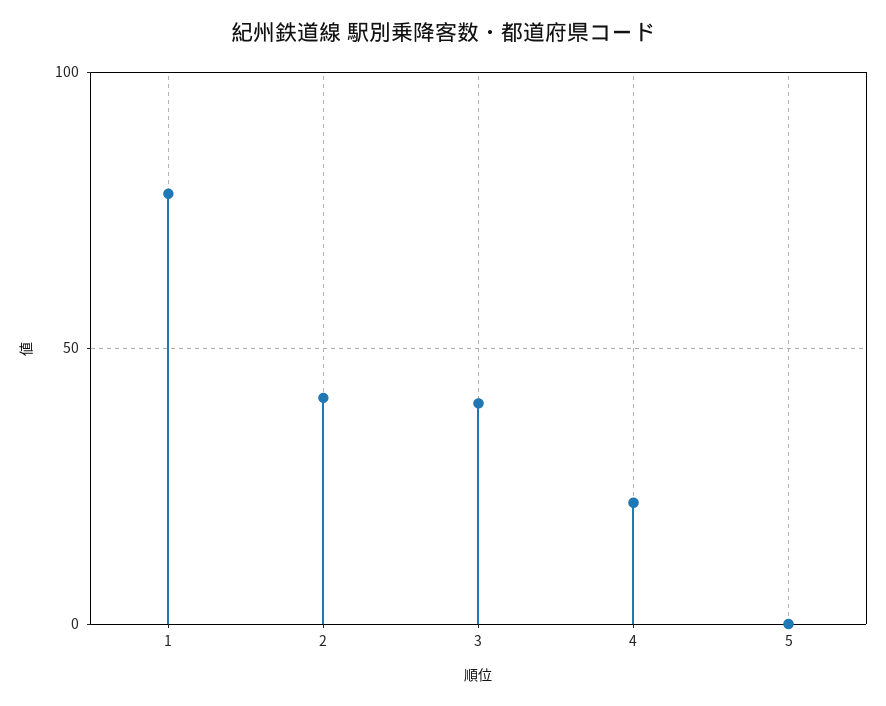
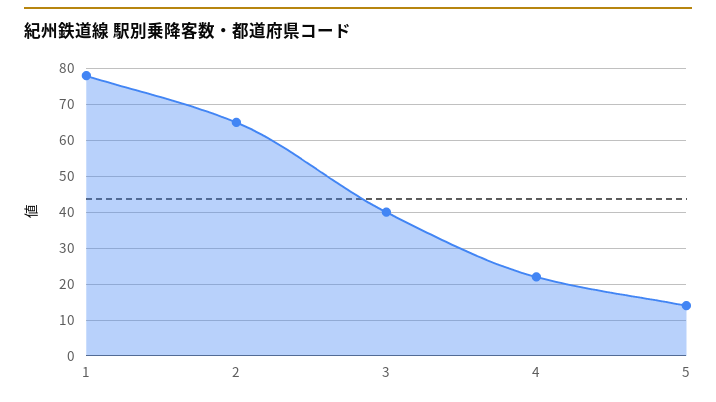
  {
    "1": 80,
-   "2": 40,
+   "2": 65,
    "3": 40,
    "4": 20,
-   "5": 0
+   "5": 15
  }

